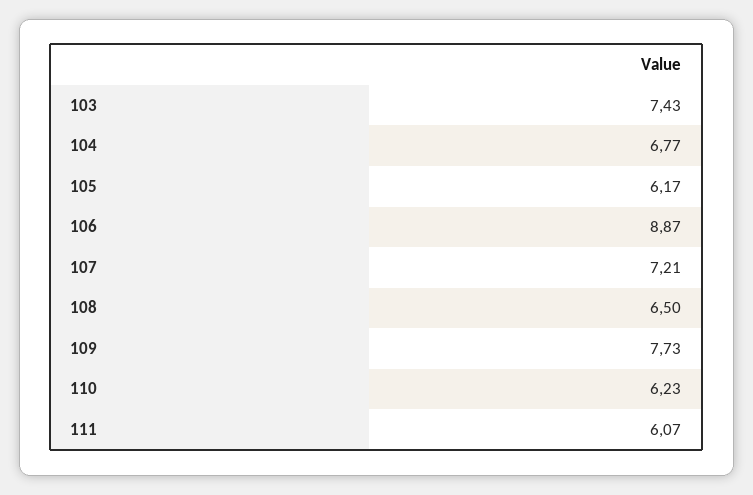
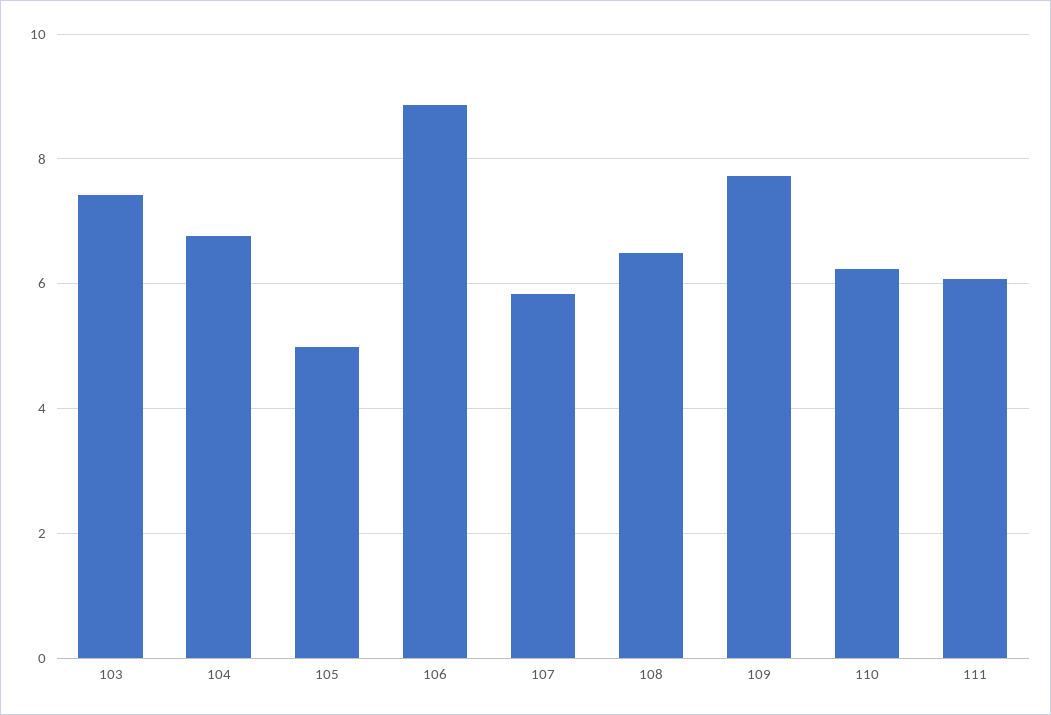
  {
    "103": 7.43,
    "104": 6.77,
-   "105": 6.17,
+   "105": 5,
    "106": 8.87,
-   "107": 7.21,
+   "107": 5.8,
    "108": 6.5,
    "109": 7.73,
    "110": 6.23,
    "111": 6.07
  }

